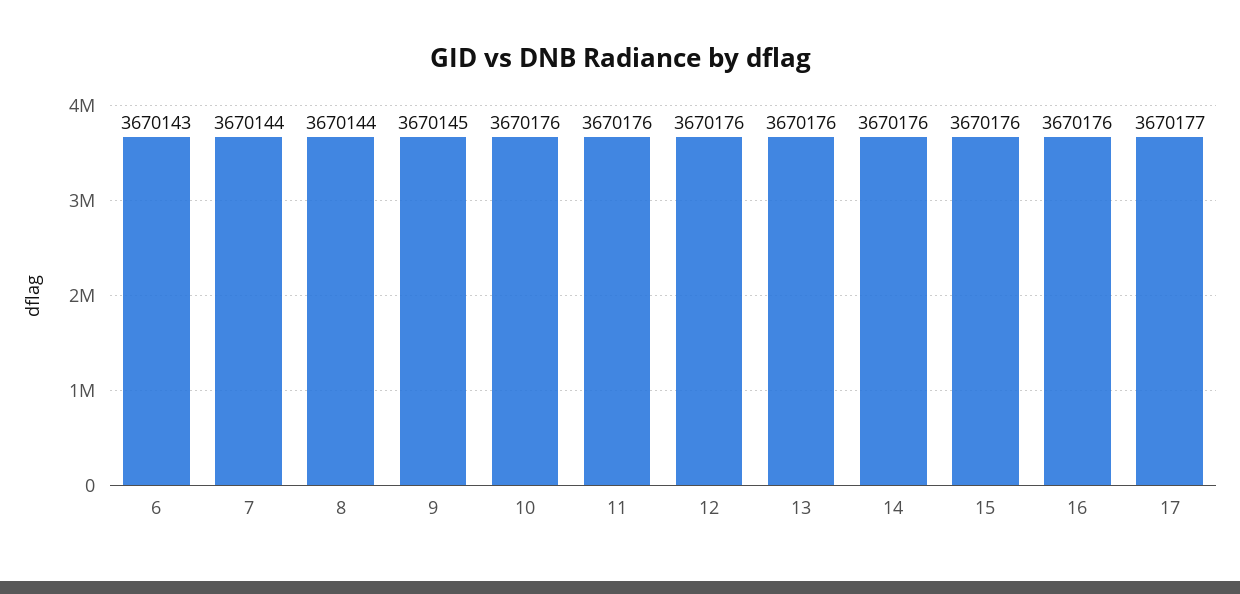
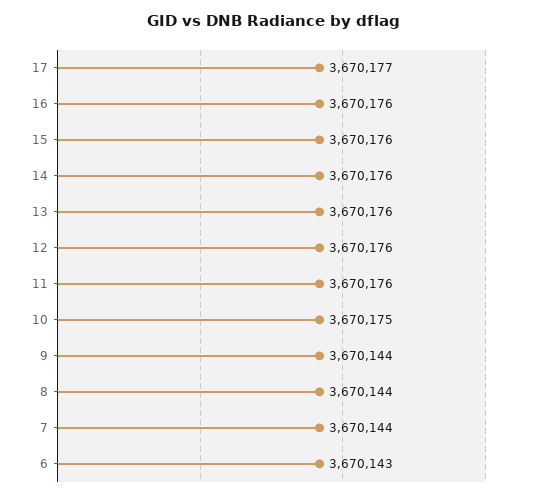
  {
    "6": 3670143,
    "7": 3670144,
    "8": 3670144,
-   "9": 3670145,
+   "9": 3670144,
-   "10": 3670176,
+   "10": 3670175,
    "11": 3670176,
    "12": 3670176,
    "13": 3670176,
    "14": 3670176,
    "15": 3670176,
    "16": 3670176,
    "17": 3670177
  }

